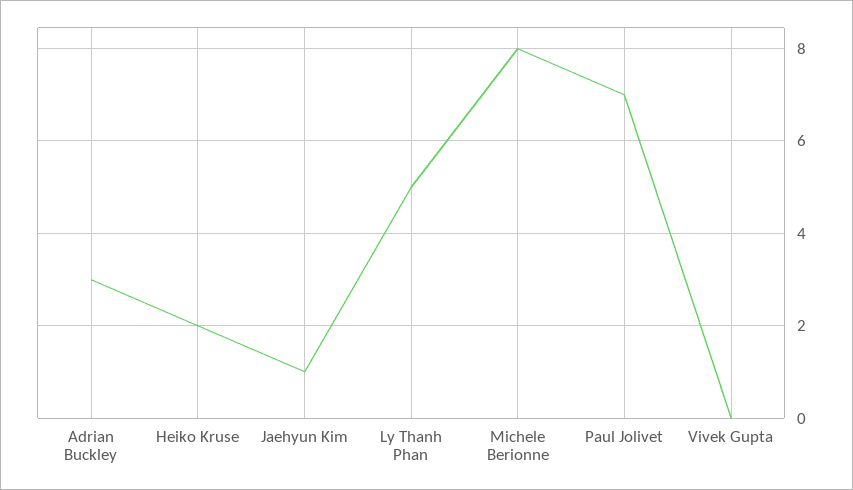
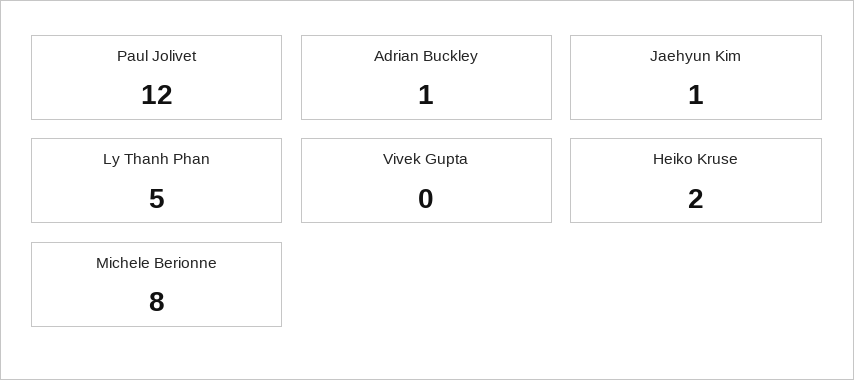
  {
-   "Adrian Buckley": 3,
+   "Adrian Buckley": 1,
    "Heiko Kruse": 2,
    "Jaehyun Kim": 1,
    "Ly Thanh Phan": 5,
    "Michele Berionne": 8,
-   "Paul Jolivet": 7,
+   "Paul Jolivet": 12,
    "Vivek Gupta": 0
  }

